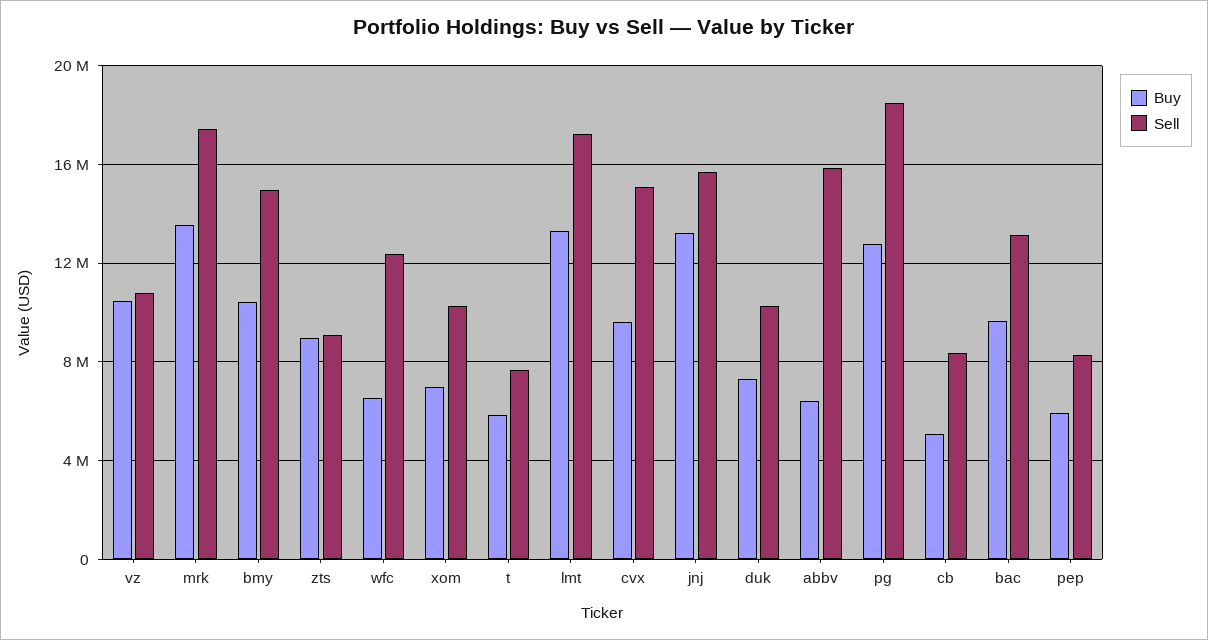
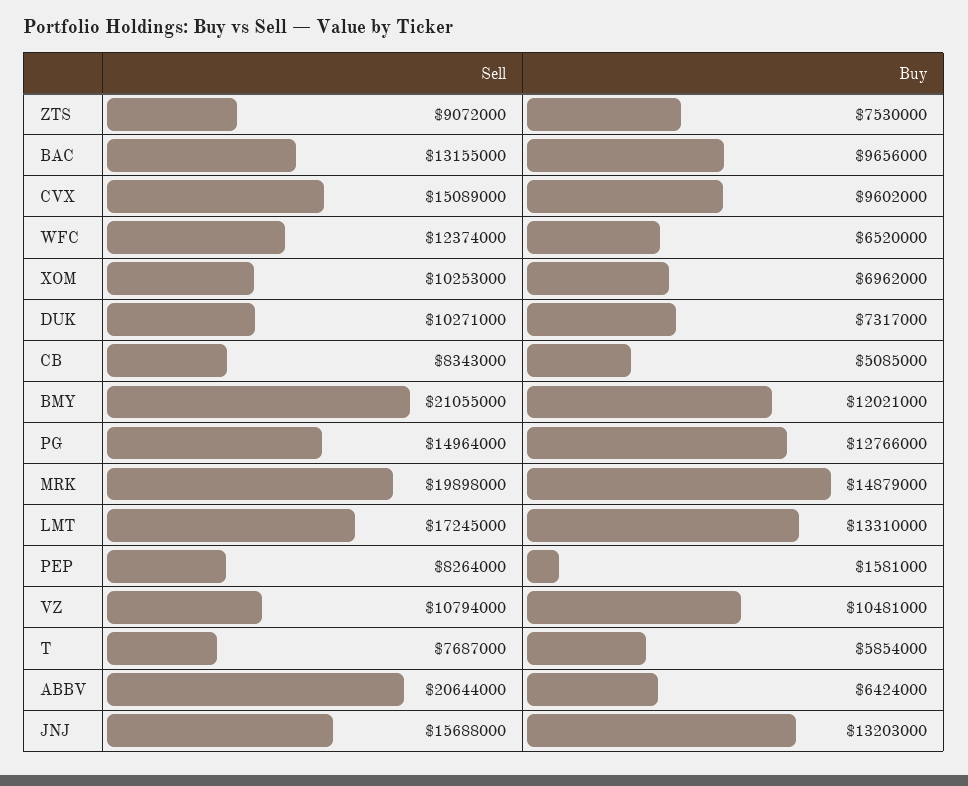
  {
    "Buy": {
      "vz": 10481000,
-     "mrk": 13500000,
+     "mrk": 14879000,
-     "bmy": 10500000,
+     "bmy": 12021000,
-     "zts": 9000000,
+     "zts": 7530000,
      "wfc": 6520000,
      "xom": 6962000,
      "t": 5854000,
      "lmt": 13310000,
      "cvx": 9602000,
      "jnj": 13203000,
      "duk": 7317000,
      "abbv": 6424000,
      "pg": 12766000,
      "cb": 5085000,
      "bac": 9656000,
-     "pep": 6000000
+     "pep": 1581000
    },
    "Sell": {
      "vz": 10794000,
-     "mrk": 17500000,
+     "mrk": 19898000,
-     "bmy": 15000000,
+     "bmy": 21055000,
      "zts": 9072000,
      "wfc": 12374000,
      "xom": 10253000,
      "t": 7687000,
      "lmt": 17245000,
      "cvx": 15089000,
      "jnj": 15688000,
      "duk": 10271000,
-     "abbv": 16000000,
+     "abbv": 20644000,
-     "pg": 18500000,
+     "pg": 14964000,
      "cb": 8343000,
      "bac": 13155000,
      "pep": 8264000
    }
  }

